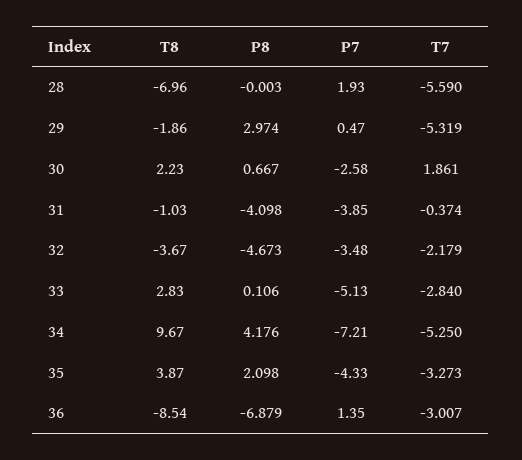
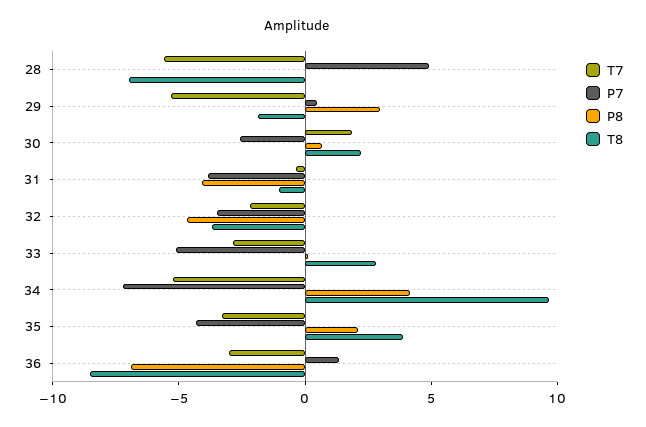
  {
    "T8": {
      "28": -6.96,
      "29": -1.86,
      "30": 2.23,
      "31": -1.03,
      "32": -3.67,
      "33": 2.83,
      "34": 9.67,
      "35": 3.87,
      "36": -8.54
    },
    "P8": {
      "28": -0.003,
      "29": 2.974,
      "30": 0.667,
      "31": -4.098,
      "32": -4.673,
      "33": 0.106,
      "34": 4.176,
      "35": 2.098,
      "36": -6.879
    },
    "P7": {
-     "28": 1.93,
+     "28": 5,
      "29": 0.47,
      "30": -2.58,
      "31": -3.85,
      "32": -3.48,
      "33": -5.13,
      "34": -7.21,
      "35": -4.33,
      "36": 1.35
    },
    "T7": {
      "28": -5.59,
      "29": -5.319,
      "30": 1.861,
      "31": -0.374,
      "32": -2.179,
      "33": -2.84,
      "34": -5.25,
      "35": -3.273,
      "36": -3.007
    }
  }

